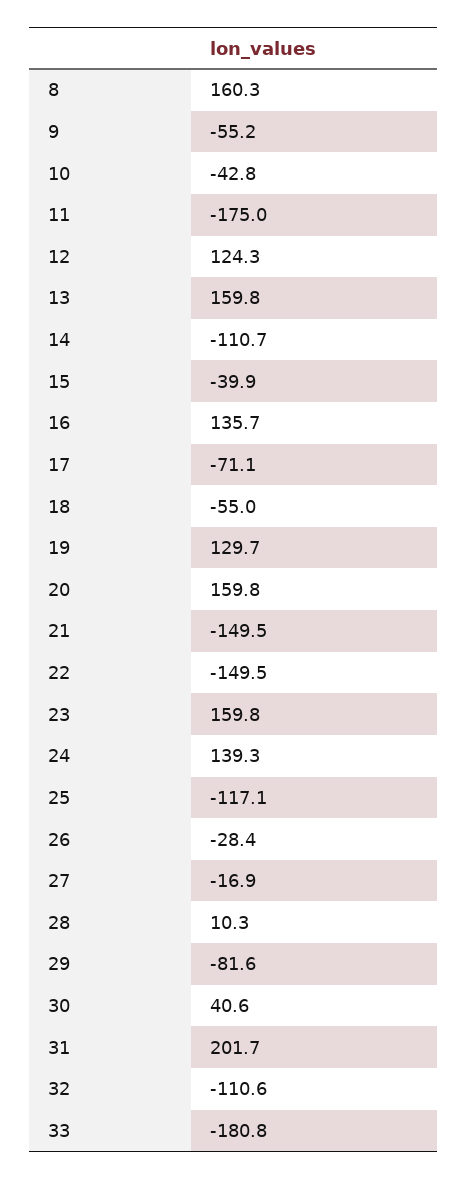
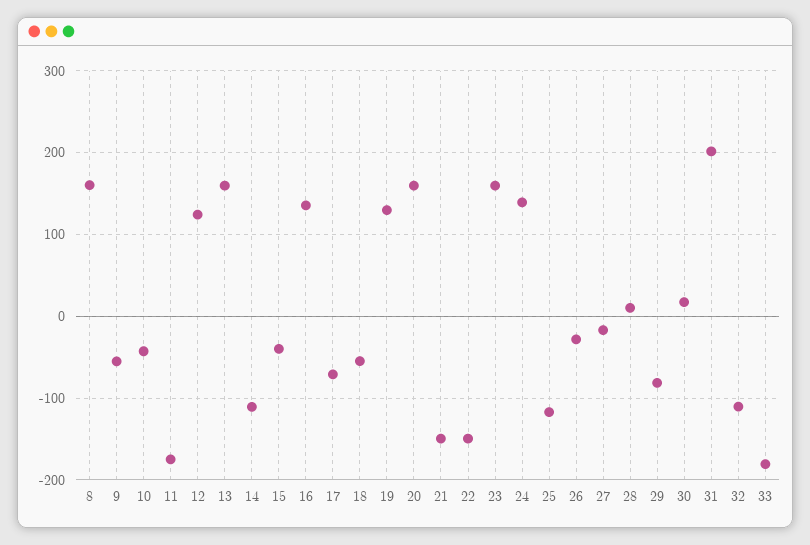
  {
    "8": 160.3,
    "9": -55.2,
    "10": -42.8,
    "11": -175,
    "12": 124.3,
    "13": 159.8,
    "14": -110.7,
    "15": -39.9,
    "16": 135.7,
    "17": -71.1,
    "18": -55,
    "19": 129.7,
    "20": 159.8,
    "21": -149.5,
    "22": -149.5,
    "23": 159.8,
    "24": 139.3,
    "25": -117.1,
    "26": -28.4,
    "27": -16.9,
    "28": 10.3,
    "29": -81.6,
-   "30": 40.6,
+   "30": 20,
    "31": 201.7,
    "32": -110.6,
    "33": -180.8
  }

